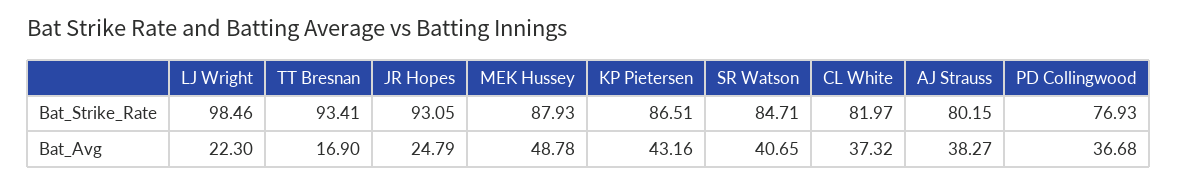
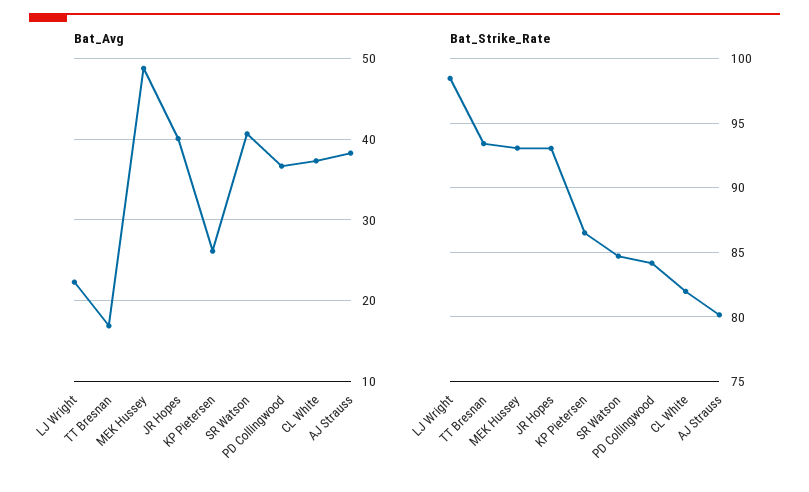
  {
    "Bat_Strike_Rate": {
      "LJ Wright": 98.46,
      "TT Bresnan": 93.41,
      "JR Hopes": 93.05,
-     "MEK Hussey": 87.93,
+     "MEK Hussey": 93,
      "KP Pietersen": 86.51,
      "SR Watson": 84.71,
      "CL White": 81.97,
      "AJ Strauss": 80.15,
-     "PD Collingwood": 76.93
+     "PD Collingwood": 84
    },
    "Bat_Avg": {
      "LJ Wright": 22.3,
      "TT Bresnan": 16.9,
-     "JR Hopes": 24.79,
+     "JR Hopes": 40,
      "MEK Hussey": 48.78,
-     "KP Pietersen": 43.16,
+     "KP Pietersen": 26,
      "SR Watson": 40.65,
      "CL White": 37.32,
      "AJ Strauss": 38.27,
      "PD Collingwood": 36.68
    }
  }

